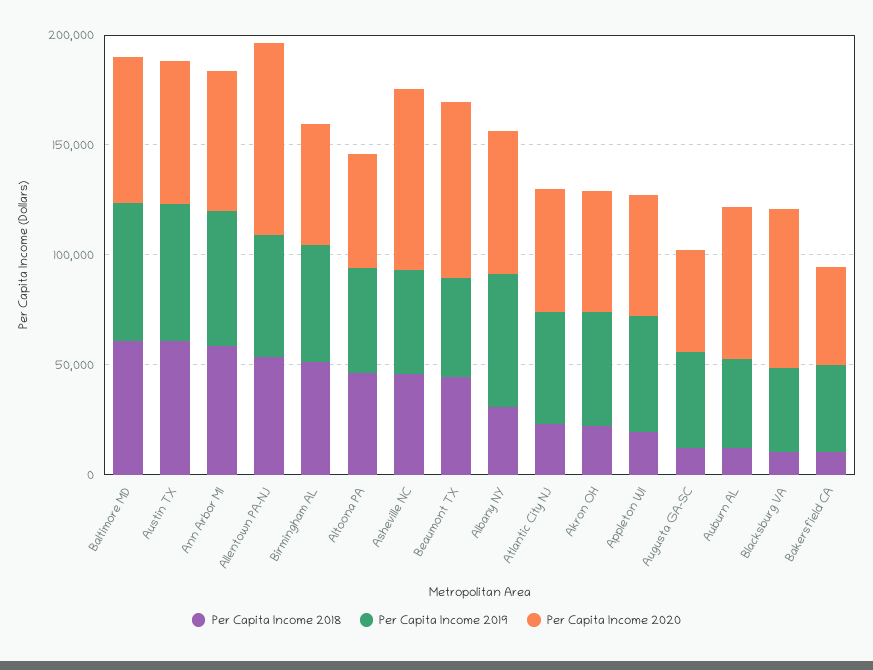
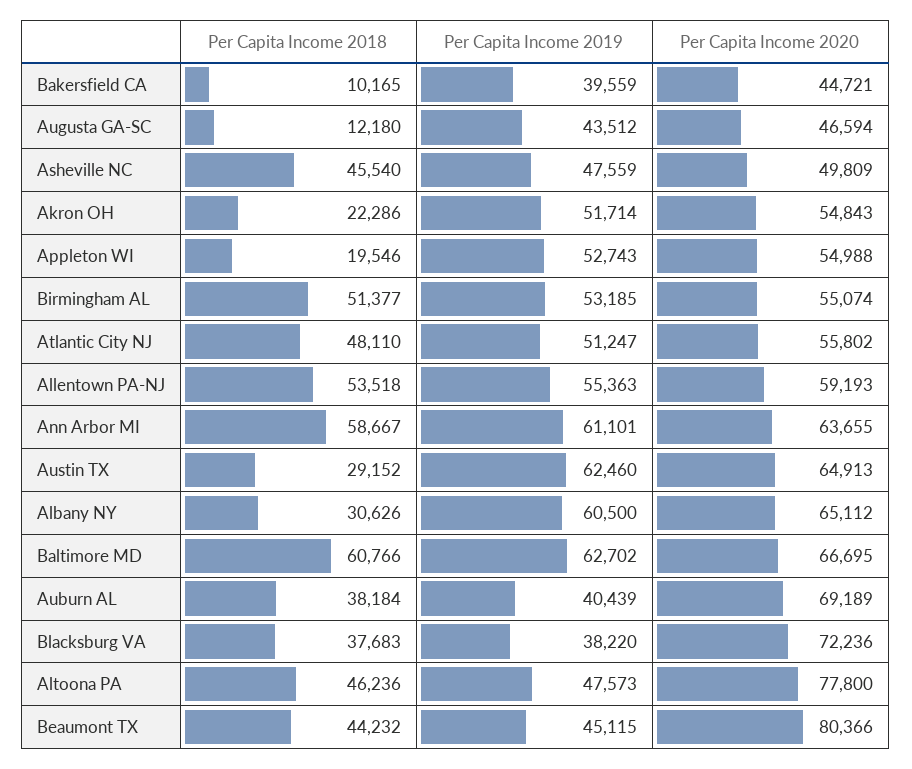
  {
    "Per Capita Income 2018": {
      "Baltimore MD": 60766,
-     "Austin TX": 60000,
+     "Austin TX": 29152,
      "Ann Arbor MI": 58667,
      "Allentown PA-NJ": 53518,
      "Birmingham AL": 51377,
      "Altoona PA": 46236,
      "Asheville NC": 45540,
      "Beaumont TX": 44232,
      "Albany NY": 30626,
-     "Atlantic City NJ": 20000,
+     "Atlantic City NJ": 48110,
      "Akron OH": 22286,
      "Appleton WI": 19546,
      "Augusta GA-SC": 12180,
-     "Auburn AL": 10000,
+     "Auburn AL": 38184,
-     "Blacksburg VA": 10000,
+     "Blacksburg VA": 37683,
      "Bakersfield CA": 10165
    },
    "Per Capita Income 2019": {
      "Baltimore MD": 62702,
      "Austin TX": 62460,
      "Ann Arbor MI": 61101,
      "Allentown PA-NJ": 55363,
      "Birmingham AL": 53185,
      "Altoona PA": 47573,
      "Asheville NC": 47559,
      "Beaumont TX": 45115,
      "Albany NY": 60500,
      "Atlantic City NJ": 51247,
      "Akron OH": 51714,
      "Appleton WI": 52743,
      "Augusta GA-SC": 43512,
      "Auburn AL": 40439,
      "Blacksburg VA": 38220,
      "Bakersfield CA": 39559
    },
    "Per Capita Income 2020": {
      "Baltimore MD": 66695,
      "Austin TX": 64913,
      "Ann Arbor MI": 63655,
-     "Allentown PA-NJ": 90000,
+     "Allentown PA-NJ": 59193,
      "Birmingham AL": 55074,
-     "Altoona PA": 50000,
+     "Altoona PA": 77800,
-     "Asheville NC": 80000,
+     "Asheville NC": 49809,
      "Beaumont TX": 80366,
      "Albany NY": 65112,
      "Atlantic City NJ": 55802,
      "Akron OH": 54843,
      "Appleton WI": 54988,
      "Augusta GA-SC": 46594,
      "Auburn AL": 69189,
      "Blacksburg VA": 72236,
      "Bakersfield CA": 44721
    }
  }

